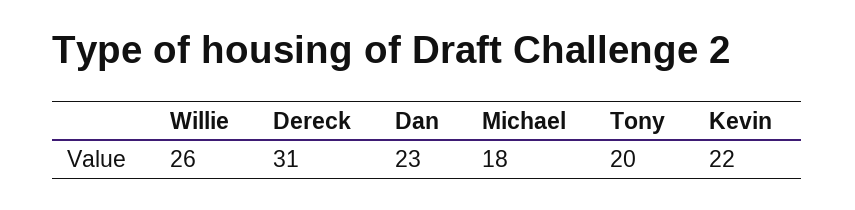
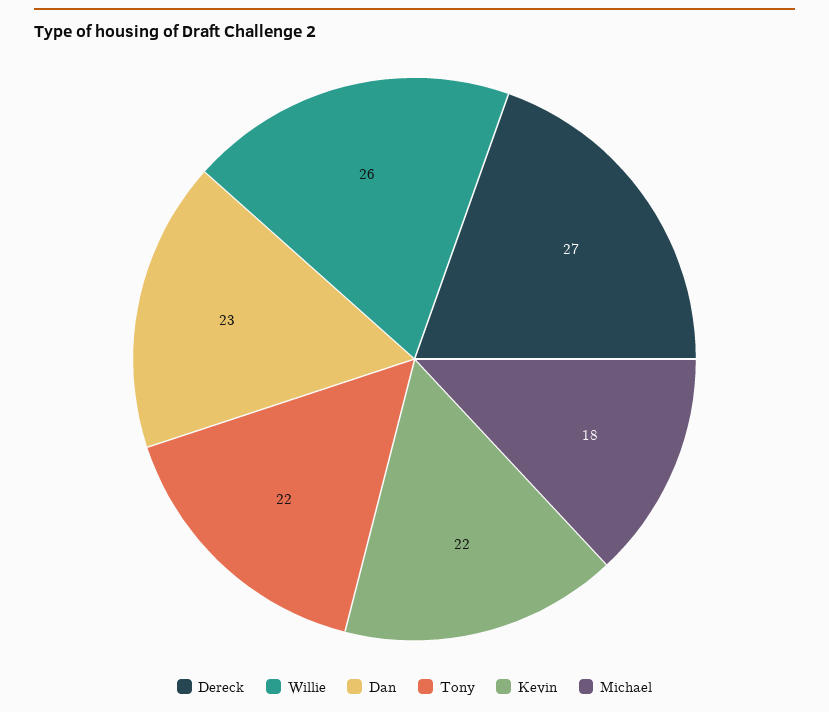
  {
    "Willie": 26,
-   "Dereck": 31,
+   "Dereck": 27,
    "Dan": 23,
    "Michael": 18,
-   "Tony": 20,
+   "Tony": 22,
    "Kevin": 22
  }

